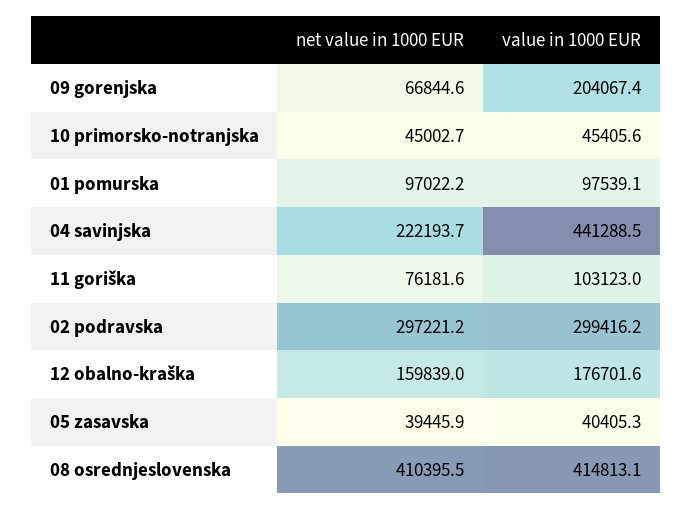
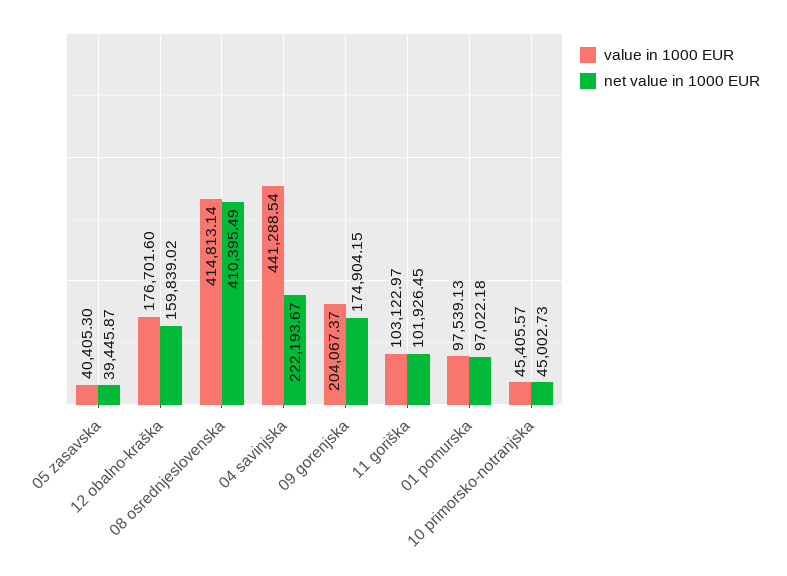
  {
    "net value in 1000 EUR": {
-     "09 gorenjska": 66844.6,
+     "09 gorenjska": 174904.15,
      "10 primorsko-notranjska": 45002.73,
      "01 pomurska": 97022.18,
      "04 savinjska": 222193.67,
-     "11 goriška": 76181.6,
+     "11 goriška": 101926.45,
-     "02 podravska": 297221.2,
      "12 obalno-kraška": 159839.02,
      "05 zasavska": 39445.87,
      "08 osrednjeslovenska": 410395.49
    },
    "value in 1000 EUR": {
      "09 gorenjska": 204067.37,
      "10 primorsko-notranjska": 45405.57,
      "01 pomurska": 97539.13,
      "04 savinjska": 441288.54,
      "11 goriška": 103122.97,
-     "02 podravska": 299416.2,
      "12 obalno-kraška": 176701.6,
      "05 zasavska": 40405.3,
      "08 osrednjeslovenska": 414813.14
    }
  }

